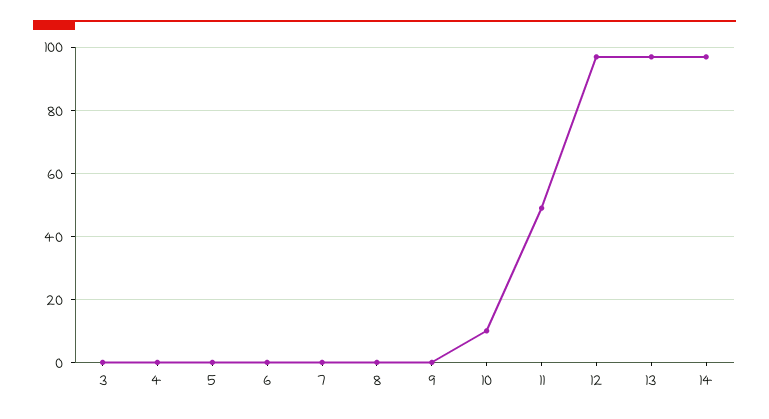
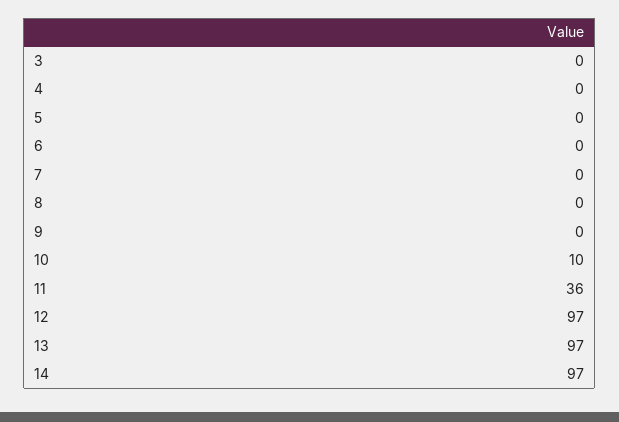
  {
    "3": 0,
    "4": 0,
    "5": 0,
    "6": 0,
    "7": 0,
    "8": 0,
    "9": 0,
    "10": 10,
-   "11": 50,
+   "11": 36,
    "12": 97,
    "13": 97,
    "14": 97
  }

